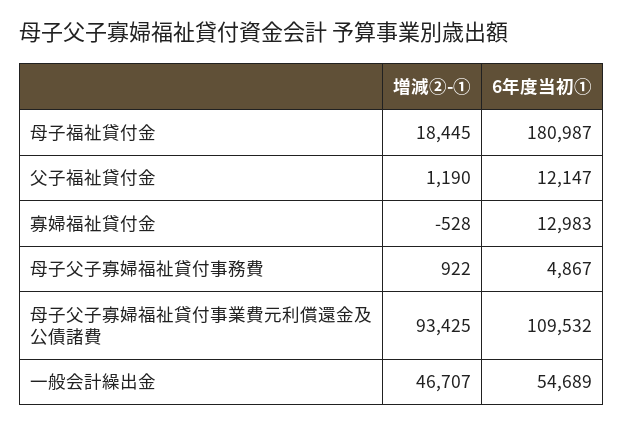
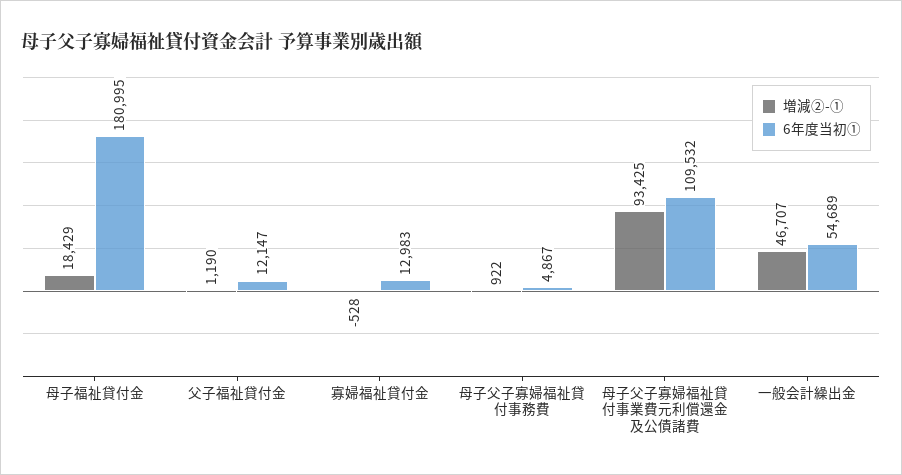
  {
    "増減②-①": {
-     "母子福祉貸付金": 18445,
+     "母子福祉貸付金": 18429,
      "父子福祉貸付金": 1190,
      "寡婦福祉貸付金": -528,
      "母子父子寡婦福祉貸付事務費": 922,
      "母子父子寡婦福祉貸付事業費元利償還金及公債諸費": 93425,
      "一般会計繰出金": 46707
    },
    "6年度当初①": {
-     "母子福祉貸付金": 180987,
+     "母子福祉貸付金": 180995,
      "父子福祉貸付金": 12147,
      "寡婦福祉貸付金": 12983,
      "母子父子寡婦福祉貸付事務費": 4867,
      "母子父子寡婦福祉貸付事業費元利償還金及公債諸費": 109532,
      "一般会計繰出金": 54689
    }
  }

